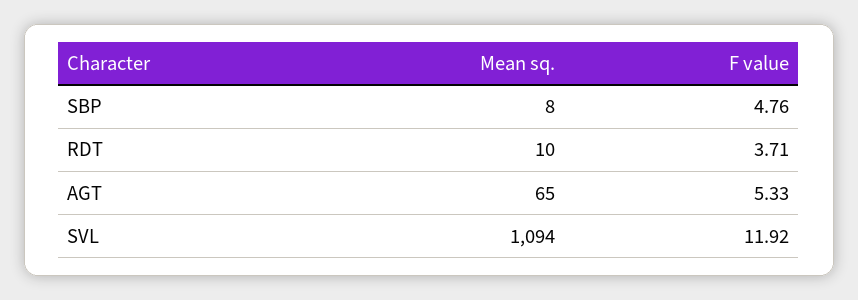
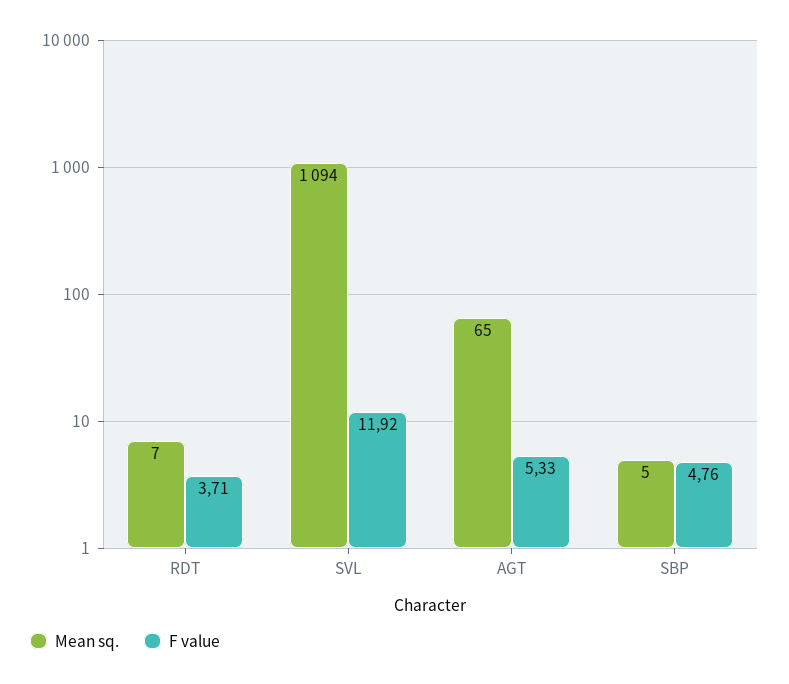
  {
    "Mean sq.": {
-     "SBP": 8,
+     "SBP": 5,
-     "RDT": 10,
+     "RDT": 7,
      "AGT": 65,
      "SVL": 1094
    },
    "F value": {
      "SBP": 4.76,
      "RDT": 3.71,
      "AGT": 5.33,
      "SVL": 11.92
    }
  }

